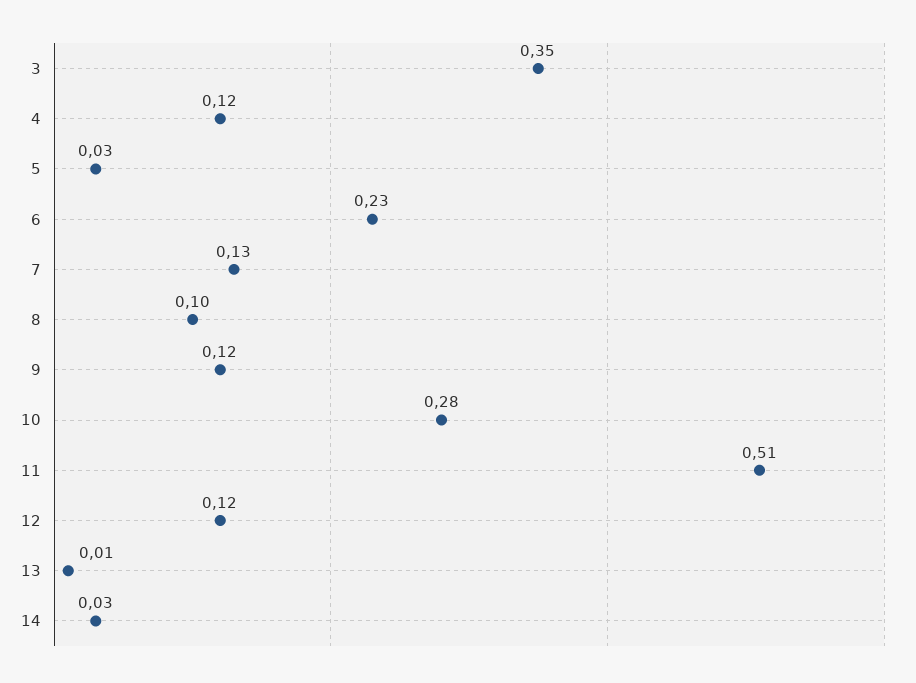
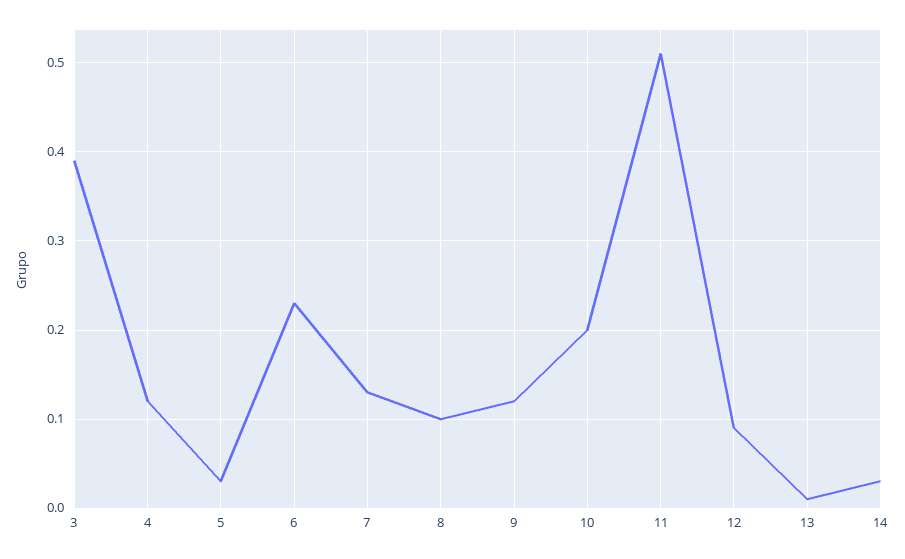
  {
-   "3": 0.35,
+   "3": 0.39,
    "4": 0.12,
    "5": 0.03,
    "6": 0.23,
    "7": 0.13,
    "8": 0.1,
    "9": 0.12,
-   "10": 0.28,
+   "10": 0.2,
    "11": 0.51,
-   "12": 0.12,
+   "12": 0.09,
    "13": 0.01,
    "14": 0.03
  }

